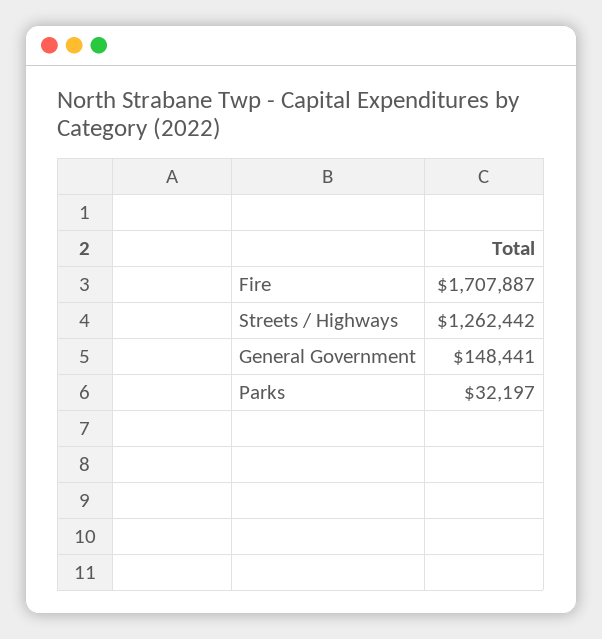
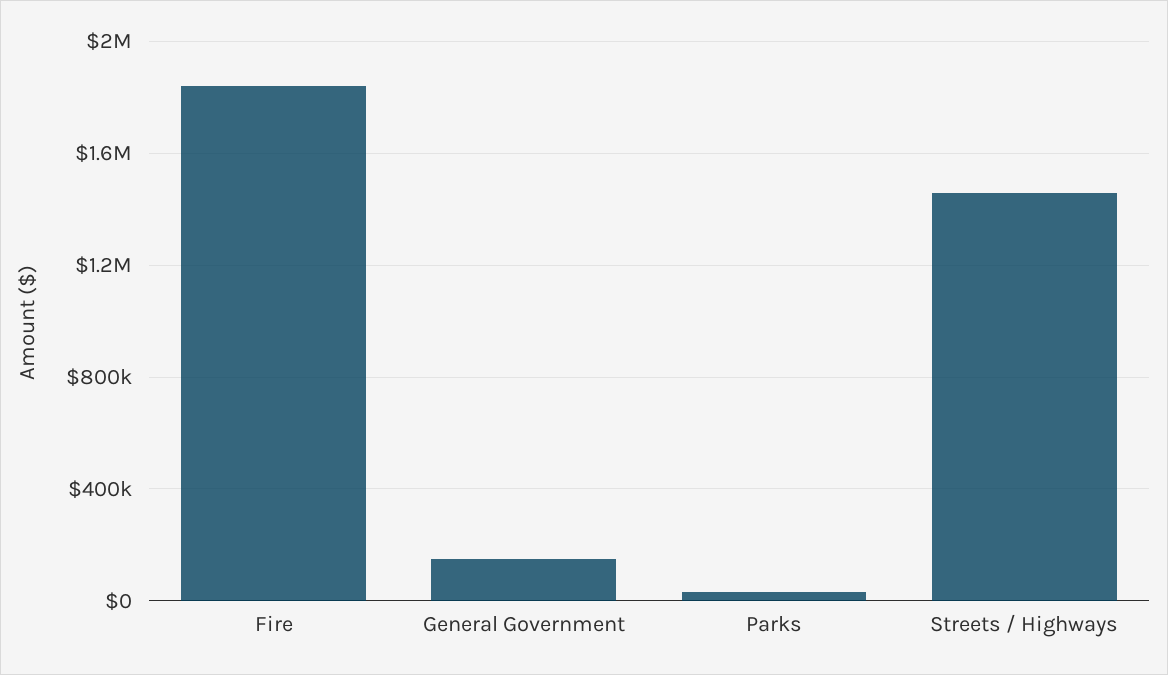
  {
-   "Fire": 1707887,
+   "Fire": 1850000,
-   "Streets / Highways": 1262442,
+   "Streets / Highways": 1450000,
    "General Government": 148441,
    "Parks": 32197
  }

